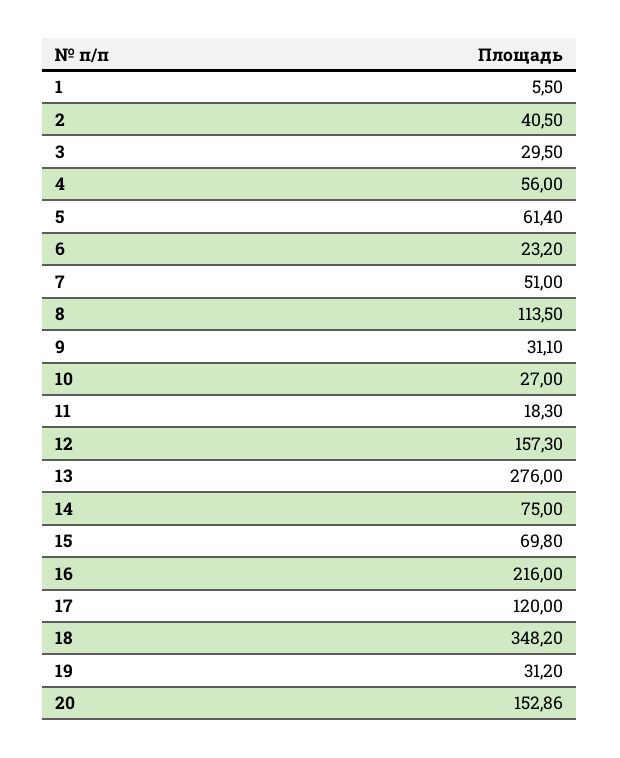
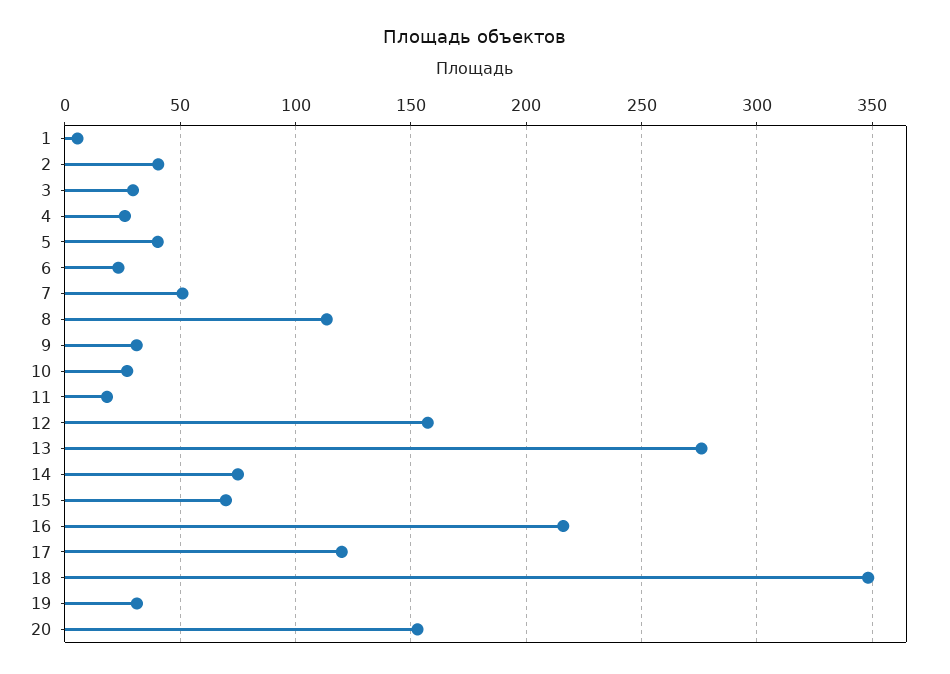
  {
    "1": 5.5,
    "2": 40.5,
    "3": 29.5,
-   "4": 56,
+   "4": 25,
-   "5": 61.4,
+   "5": 40,
    "6": 23.2,
    "7": 51,
    "8": 113.5,
    "9": 31.1,
    "10": 27,
    "11": 18.3,
    "12": 157.3,
    "13": 276,
    "14": 75,
    "15": 69.8,
    "16": 216,
    "17": 120,
    "18": 348.2,
    "19": 31.2,
    "20": 152.86
  }

